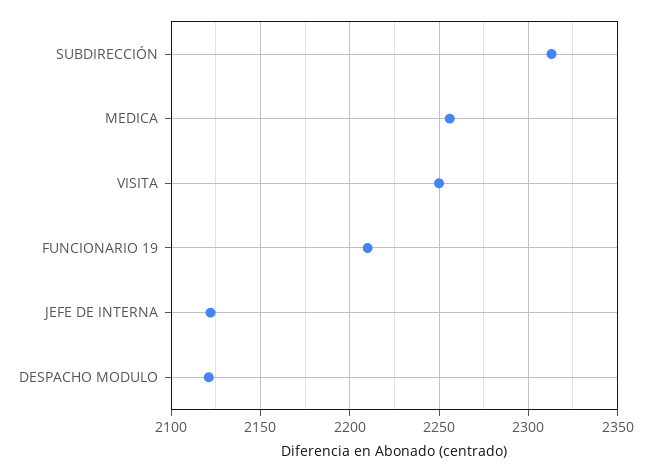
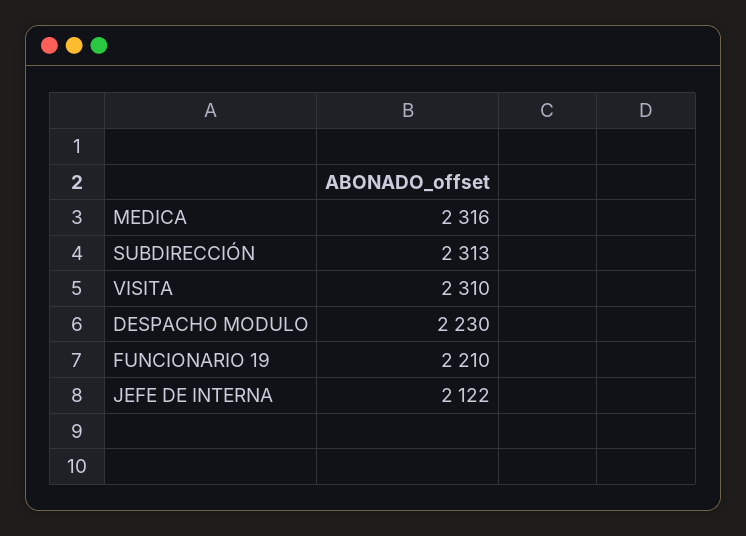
  {
    "SUBDIRECCIÓN": 2313,
-   "MEDICA": 2255,
+   "MEDICA": 2316,
-   "VISITA": 2250,
+   "VISITA": 2310,
    "FUNCIONARIO 19": 2210,
    "JEFE DE INTERNA": 2122,
-   "DESPACHO MODULO": 2120
+   "DESPACHO MODULO": 2230
  }

